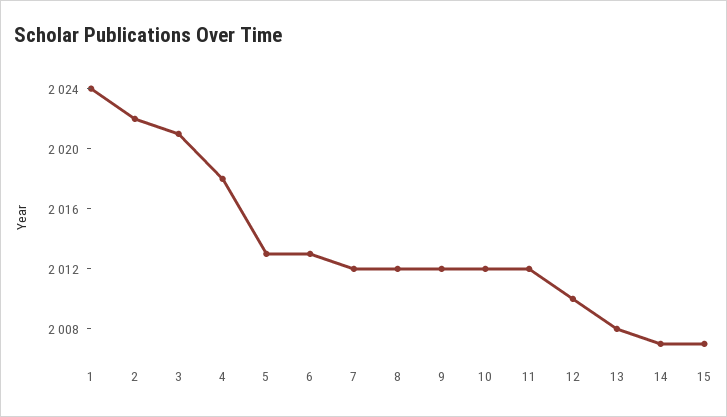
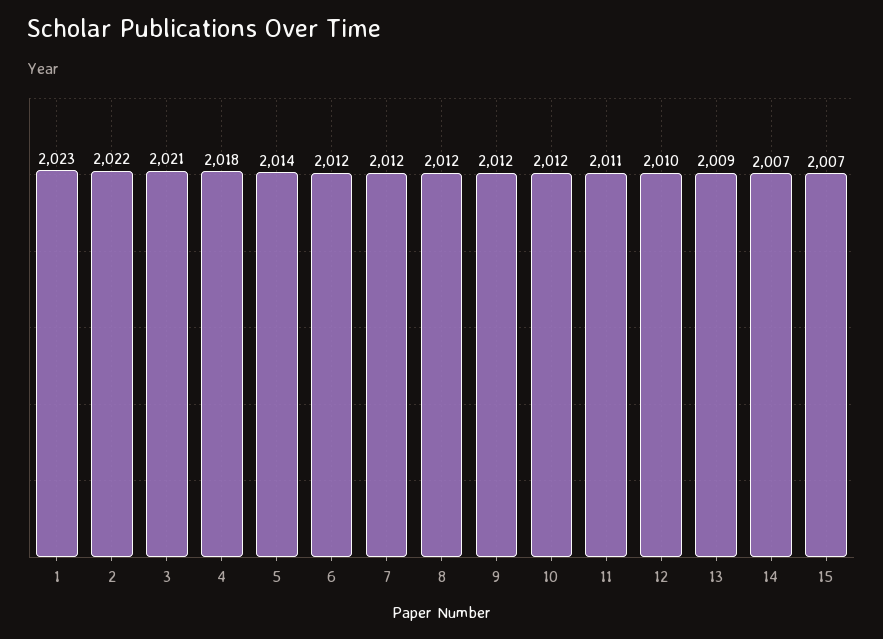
  {
-   "1": 2024,
+   "1": 2023,
    "2": 2022,
    "3": 2021,
    "4": 2018,
-   "5": 2013,
+   "5": 2014,
-   "6": 2013,
+   "6": 2012,
    "7": 2012,
    "8": 2012,
    "9": 2012,
    "10": 2012,
-   "11": 2012,
+   "11": 2011,
    "12": 2010,
-   "13": 2008,
+   "13": 2009,
    "14": 2007,
    "15": 2007
  }

